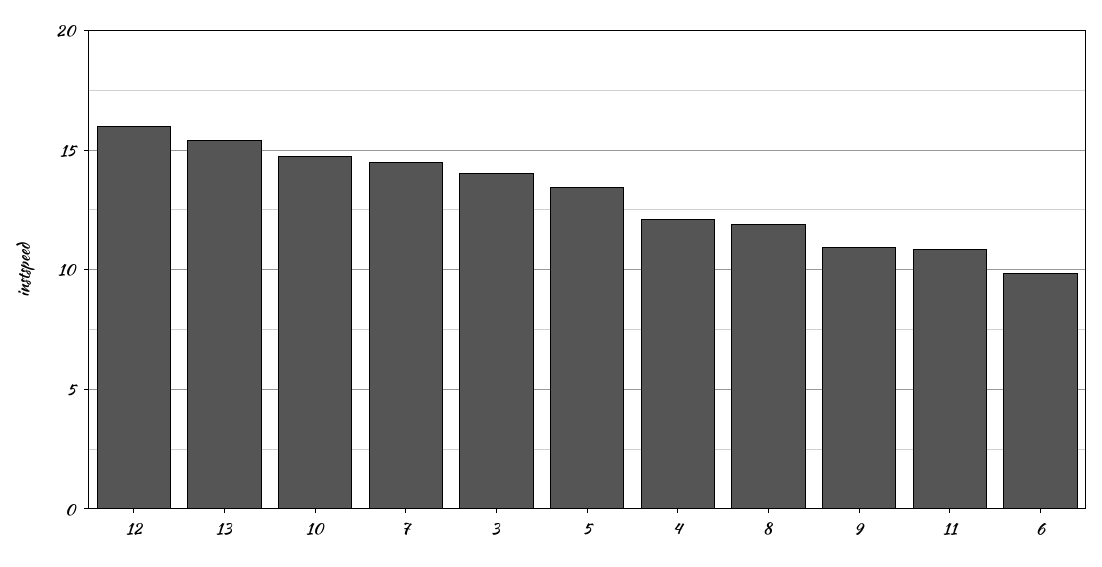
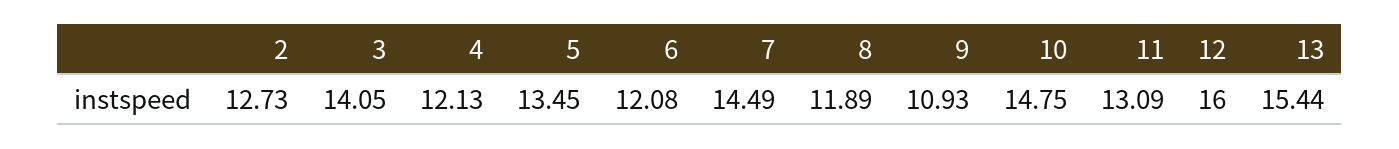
  {
    "12": 16,
    "13": 15.44,
    "10": 14.75,
    "7": 14.49,
    "3": 14.05,
    "5": 13.45,
    "4": 12.13,
    "8": 11.89,
    "9": 10.93,
-   "11": 11,
+   "11": 13.09,
-   "6": 10
+   "6": 12.08,
+   "2": 12.73
  }

